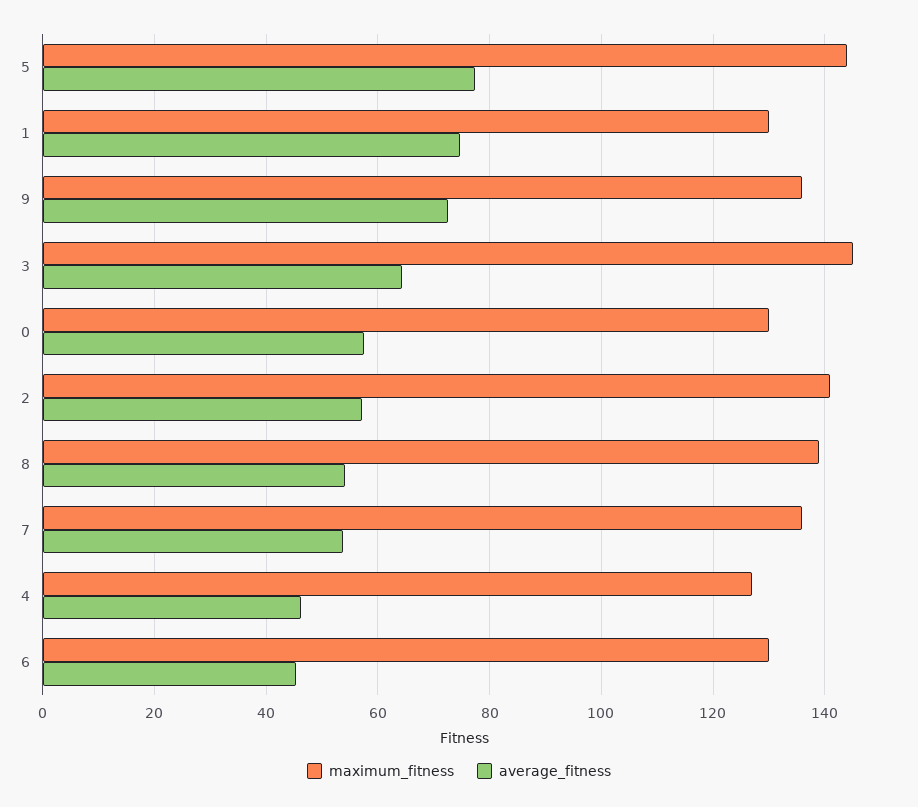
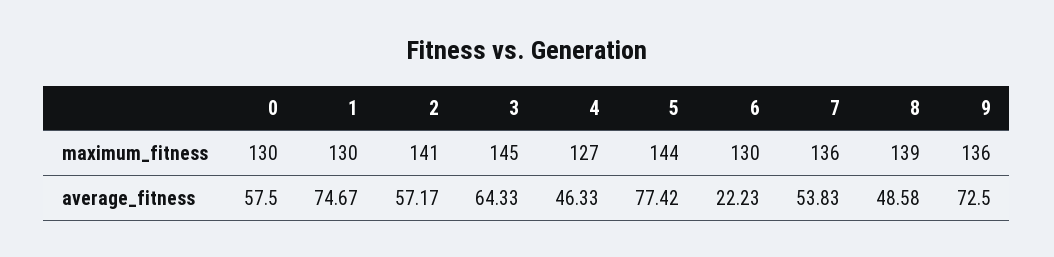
  {
    "maximum_fitness": {
      "5": 144,
      "1": 130,
      "9": 136,
      "3": 145,
      "0": 130,
      "2": 141,
      "8": 139,
      "7": 136,
      "4": 127,
      "6": 130
    },
    "average_fitness": {
      "5": 77.42,
      "1": 74.67,
      "9": 72.5,
      "3": 64.33,
      "0": 57.5,
      "2": 57.17,
-     "8": 54,
+     "8": 48.58,
      "7": 53.83,
      "4": 46.33,
-     "6": 46
+     "6": 22.23
    }
  }

